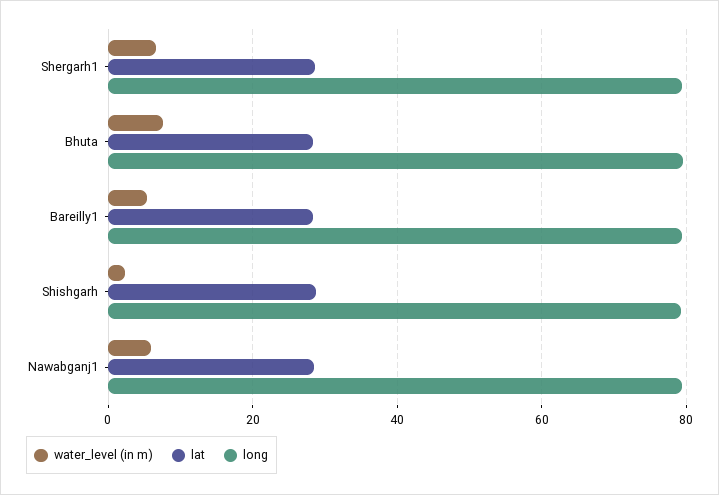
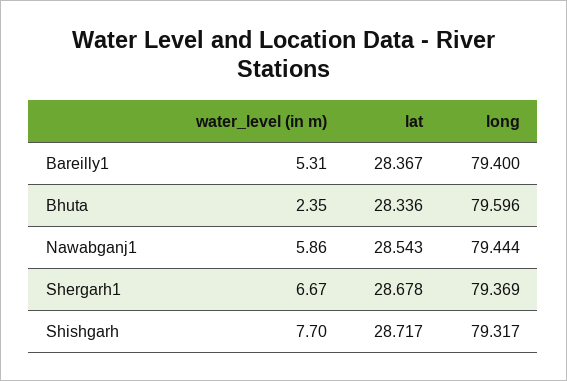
  {
    "water_level (in m)": {
      "Shergarh1": 6.67,
-     "Bhuta": 8,
+     "Bhuta": 2.35,
      "Bareilly1": 5.31,
-     "Shishgarh": 2,
+     "Shishgarh": 7.7,
      "Nawabganj1": 5.86
    },
    "lat": {
      "Shergarh1": 28.678,
      "Bhuta": 28.336,
      "Bareilly1": 28.367,
      "Shishgarh": 28.717,
      "Nawabganj1": 28.543
    },
    "long": {
      "Shergarh1": 79.369,
      "Bhuta": 79.596,
      "Bareilly1": 79.4,
      "Shishgarh": 79.317,
      "Nawabganj1": 79.444
    }
  }

